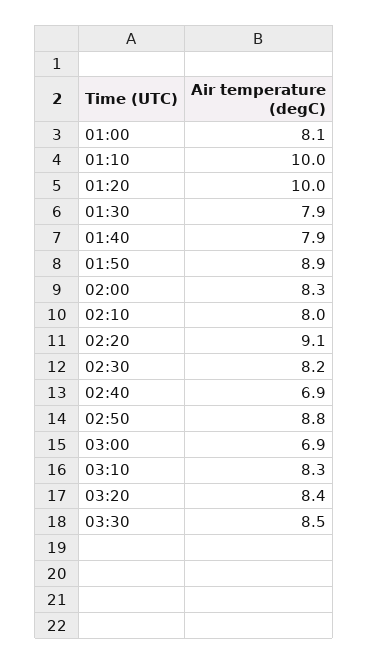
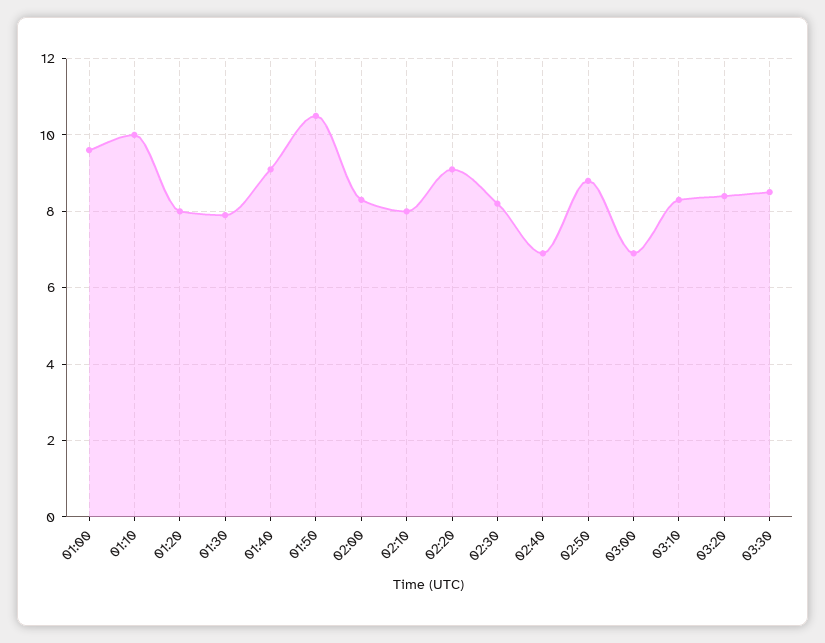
  {
-   "01:00": 8.1,
+   "01:00": 9.5,
    "01:10": 10,
-   "01:20": 10,
+   "01:20": 8,
    "01:30": 7.9,
-   "01:40": 7.9,
+   "01:40": 9,
-   "01:50": 8.9,
+   "01:50": 10.5,
    "02:00": 8.3,
    "02:10": 8,
    "02:20": 9.1,
    "02:30": 8.2,
    "02:40": 6.9,
    "02:50": 8.8,
    "03:00": 6.9,
    "03:10": 8.3,
    "03:20": 8.4,
    "03:30": 8.5
  }

